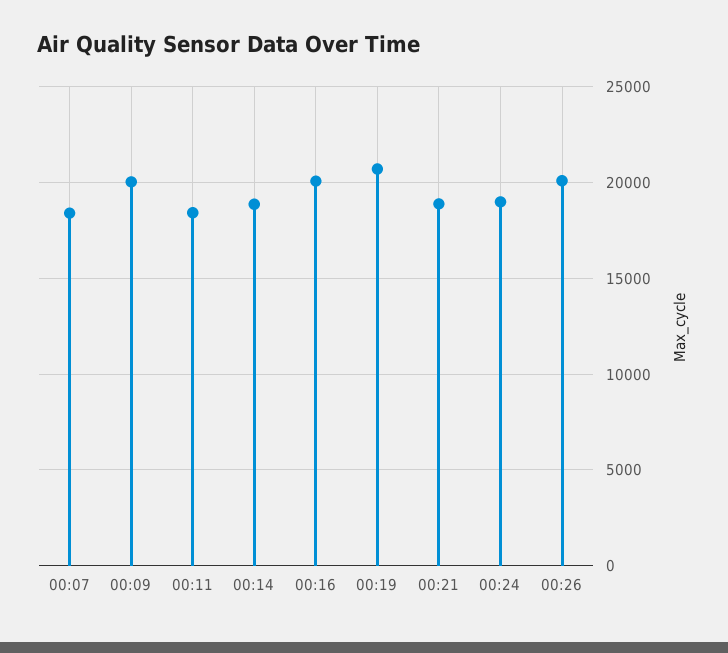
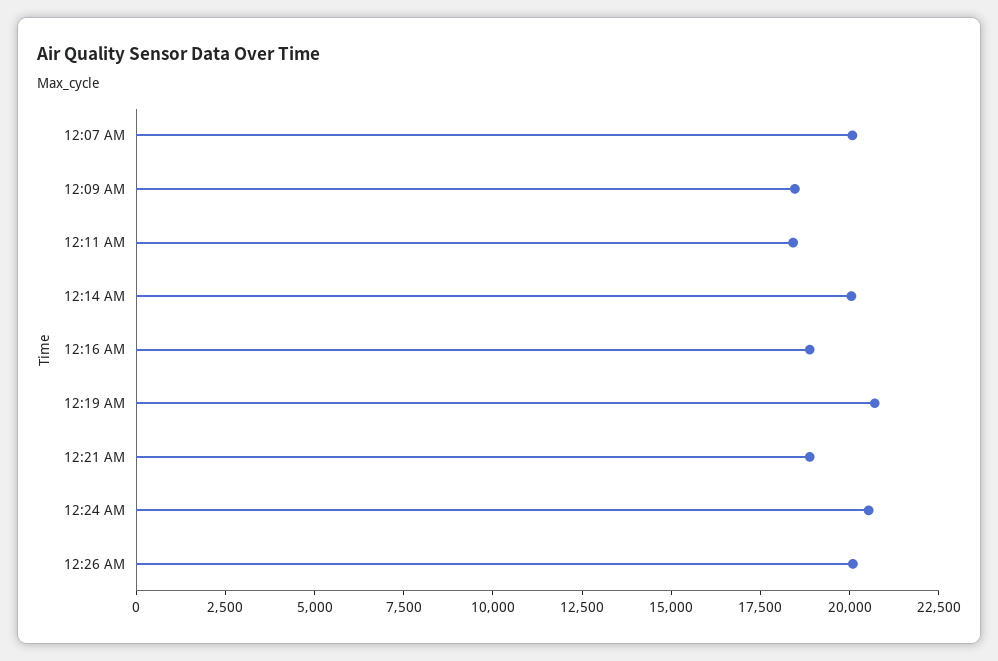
  {
-   "00:07": 18500,
+   "00:07": 20000,
-   "00:09": 20000,
+   "00:09": 18500,
    "00:11": 18500,
-   "00:14": 19000,
+   "00:14": 20000,
-   "00:16": 20000,
+   "00:16": 19000,
    "00:19": 20500,
    "00:21": 19000,
-   "00:24": 19000,
+   "00:24": 20500,
    "00:26": 20000
  }

